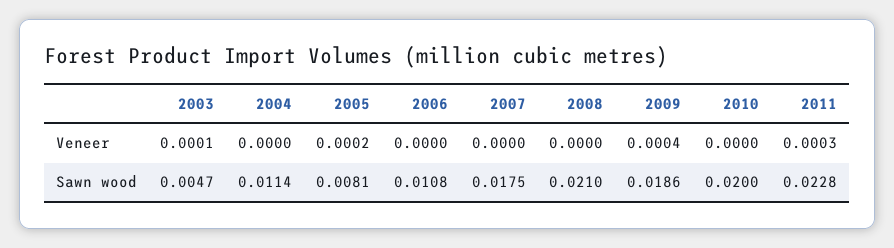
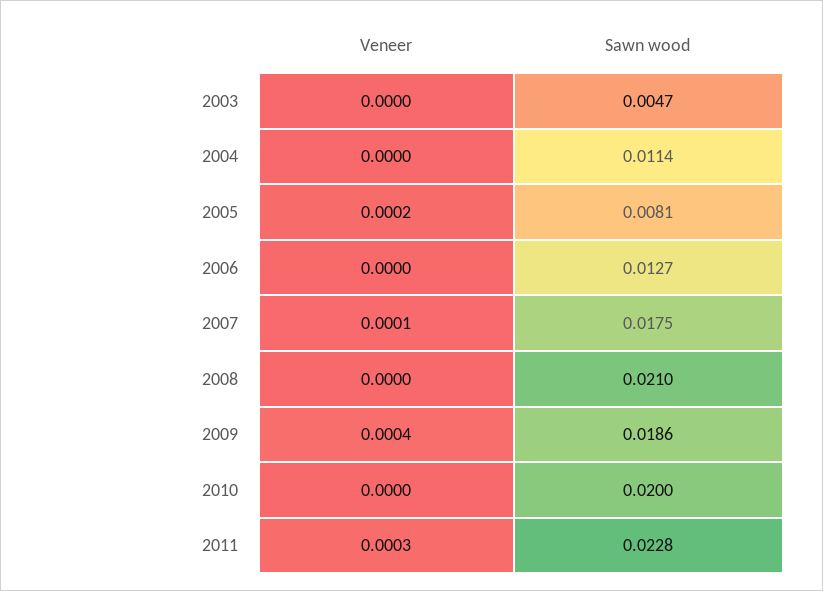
  {
    "2003": {
-     "Veneer": 0.0001,
+     "Veneer": 0,
      "Sawn wood": 0.0047
    },
    "2004": {
      "Veneer": 0,
      "Sawn wood": 0.0114
    },
    "2005": {
      "Veneer": 0.0002,
      "Sawn wood": 0.0081
    },
    "2006": {
      "Veneer": 0,
-     "Sawn wood": 0.0108
+     "Sawn wood": 0.0127
    },
    "2007": {
-     "Veneer": 0,
+     "Veneer": 0.0001,
      "Sawn wood": 0.0175
    },
    "2008": {
      "Veneer": 0,
      "Sawn wood": 0.021
    },
    "2009": {
      "Veneer": 0.0004,
      "Sawn wood": 0.0186
    },
    "2010": {
      "Veneer": 0,
      "Sawn wood": 0.02
    },
    "2011": {
      "Veneer": 0.0003,
      "Sawn wood": 0.0228
    }
  }

